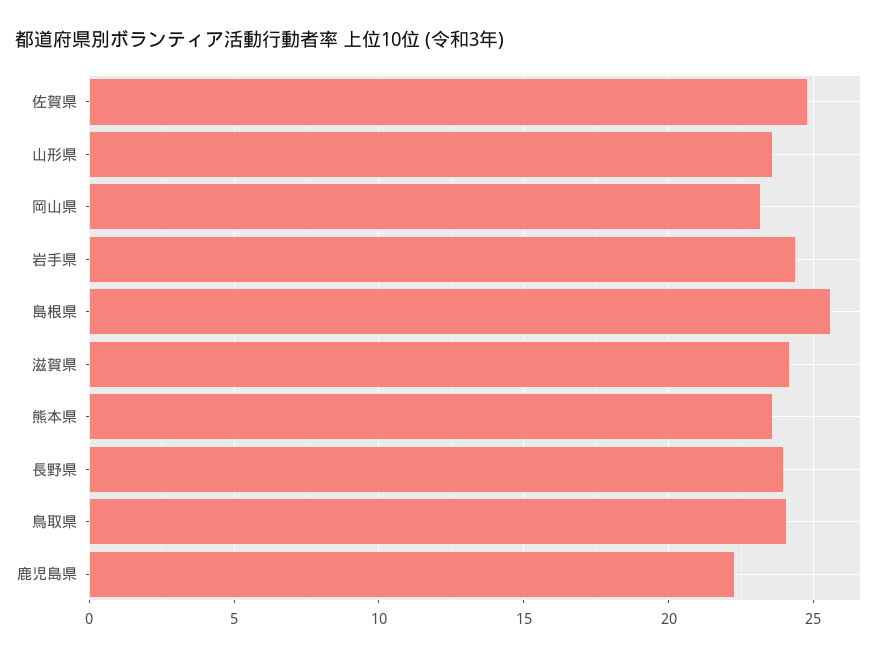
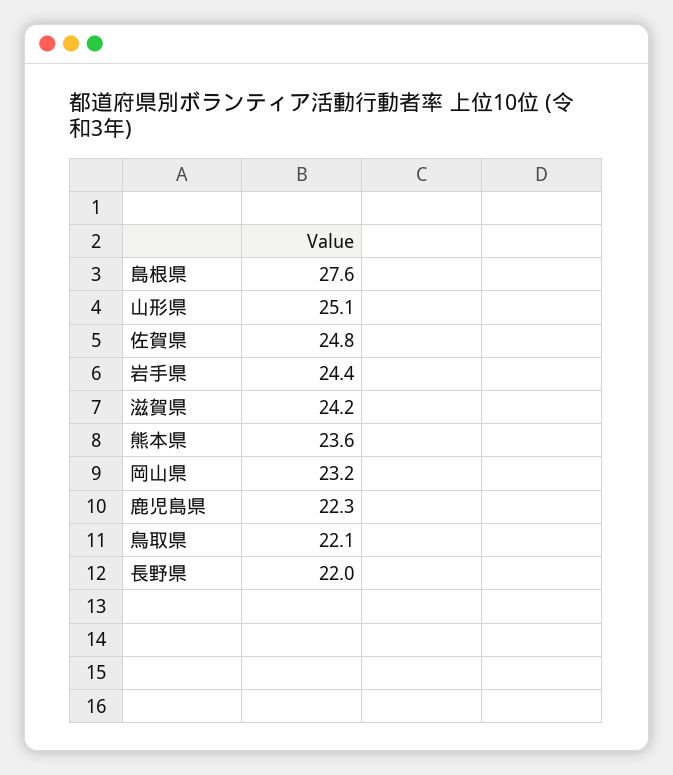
  {
    "佐賀県": 24.8,
-   "山形県": 23.5,
+   "山形県": 25.1,
    "岡山県": 23.2,
    "岩手県": 24.4,
-   "島根県": 25.5,
+   "島根県": 27.6,
    "滋賀県": 24.2,
    "熊本県": 23.6,
-   "長野県": 24,
+   "長野県": 22,
-   "鳥取県": 24,
+   "鳥取県": 22.1,
    "鹿児島県": 22.3
  }

